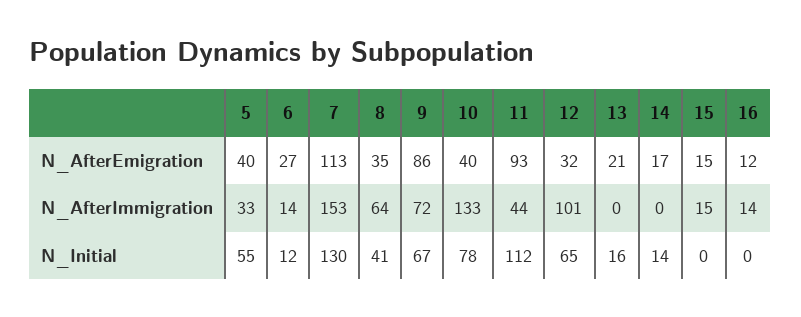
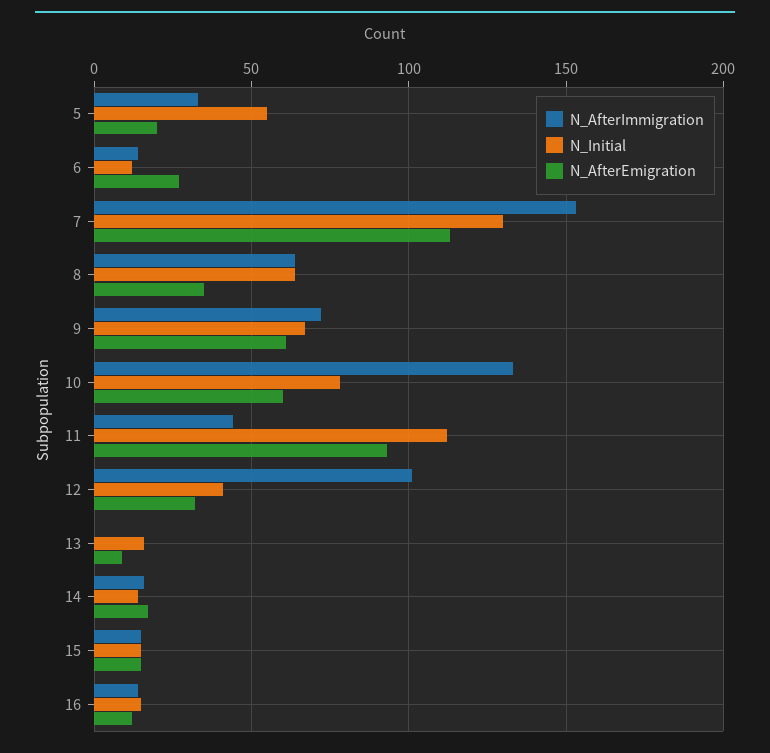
  {
    "N_AfterEmigration": {
-     "5": 40,
+     "5": 20,
      "6": 27,
      "7": 113,
      "8": 35,
-     "9": 86,
+     "9": 60,
-     "10": 40,
+     "10": 60,
      "11": 93,
      "12": 32,
-     "13": 21,
+     "13": 10,
      "14": 17,
      "15": 15,
      "16": 12
    },
    "N_AfterImmigration": {
      "5": 33,
      "6": 14,
      "7": 153,
      "8": 64,
      "9": 72,
      "10": 133,
      "11": 44,
      "12": 101,
      "13": 0,
-     "14": 0,
+     "14": 15,
      "15": 15,
      "16": 14
    },
    "N_Initial": {
      "5": 55,
      "6": 12,
      "7": 130,
-     "8": 41,
+     "8": 65,
      "9": 67,
      "10": 78,
      "11": 112,
-     "12": 65,
+     "12": 40,
      "13": 16,
      "14": 14,
-     "15": 0,
+     "15": 15,
-     "16": 0
+     "16": 15
    }
  }

